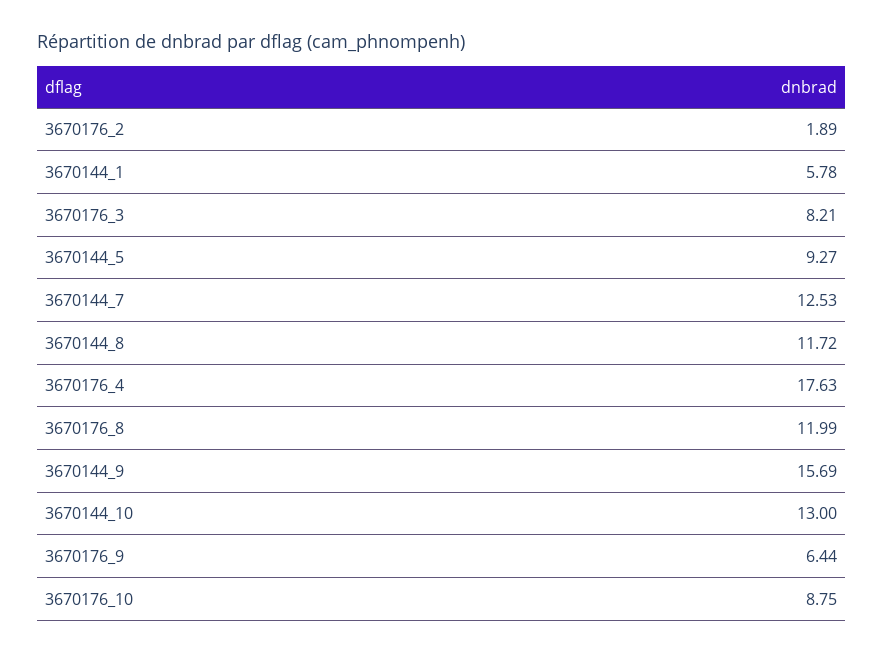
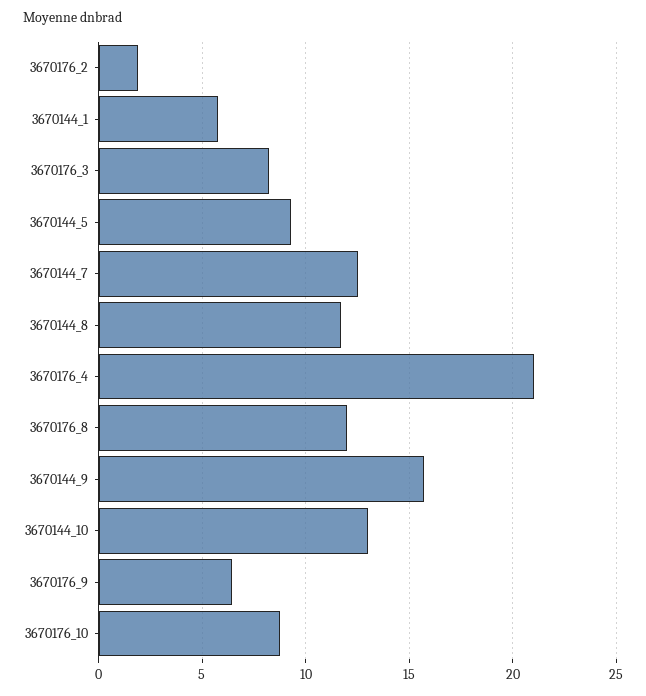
  {
    "3670176_2": 1.89,
    "3670144_1": 5.78,
    "3670176_3": 8.21,
    "3670144_5": 9.27,
    "3670144_7": 12.53,
    "3670144_8": 11.72,
-   "3670176_4": 17.63,
+   "3670176_4": 21,
    "3670176_8": 11.99,
    "3670144_9": 15.69,
    "3670144_10": 13,
    "3670176_9": 6.44,
    "3670176_10": 8.75
  }

